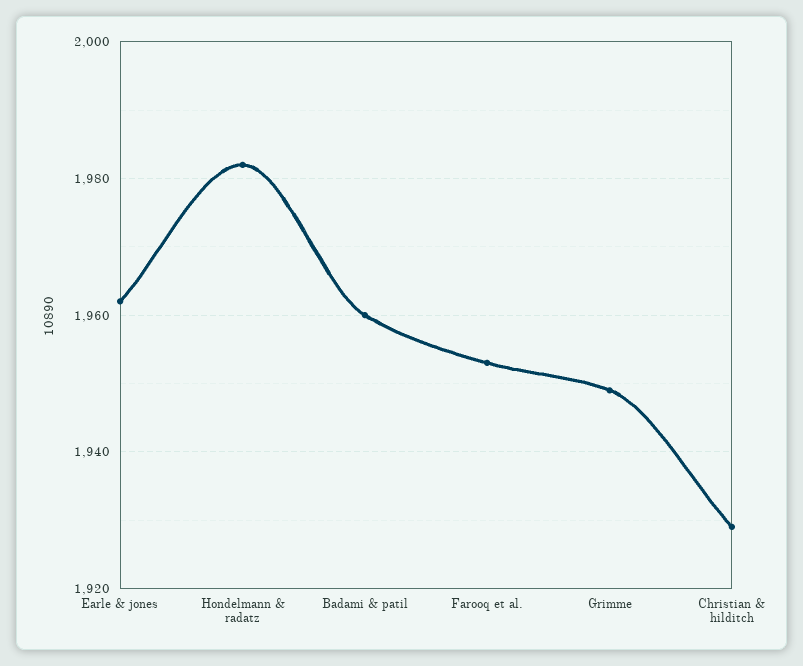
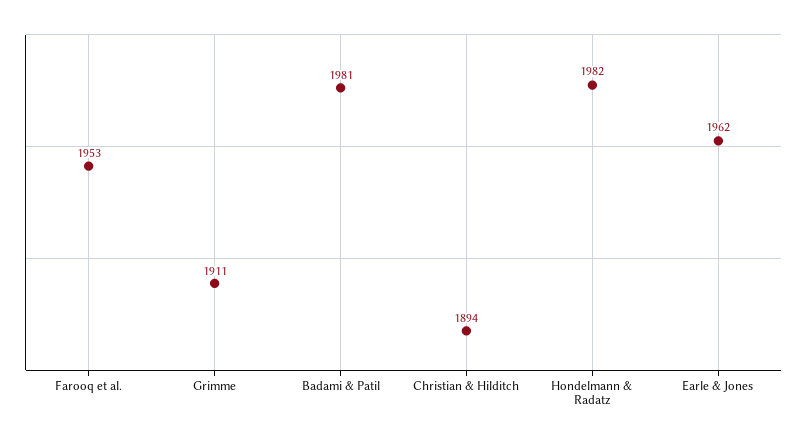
  {
    "Earle & jones": 1962,
    "Hondelmann & radatz": 1982,
-   "Badami & patil": 1960,
+   "Badami & patil": 1981,
    "Farooq et al.": 1953,
-   "Grimme": 1950,
+   "Grimme": 1911,
-   "Christian & hilditch": 1930
+   "Christian & hilditch": 1894
  }

